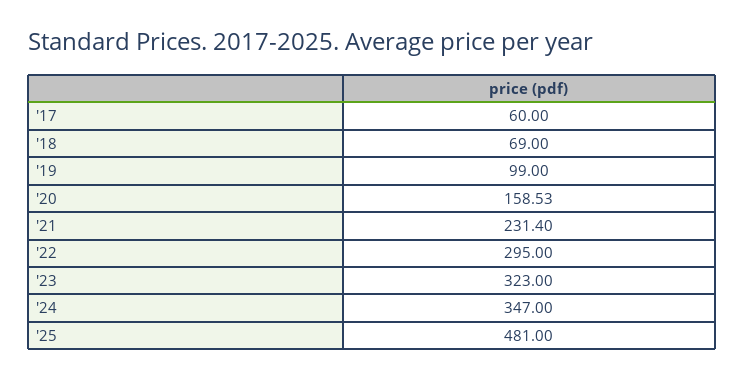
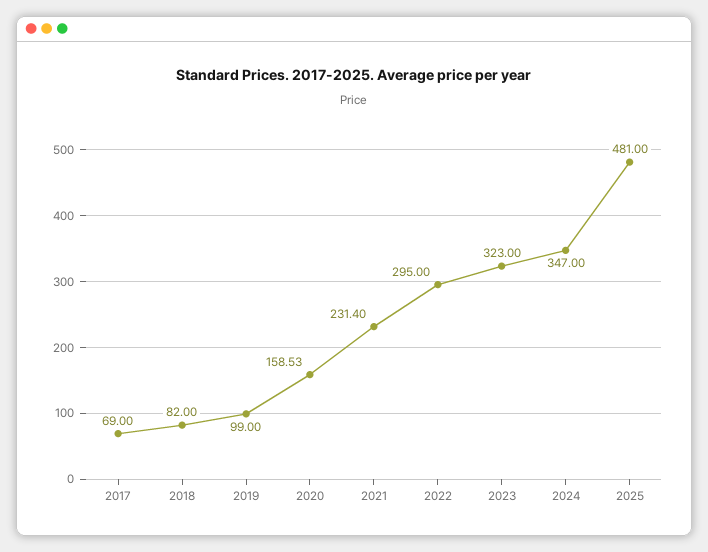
  {
-   "'17": 60,
+   "'17": 69,
-   "'18": 69,
+   "'18": 82,
    "'19": 99,
    "'20": 158.53,
    "'21": 231.4,
    "'22": 295,
    "'23": 323,
    "'24": 347,
    "'25": 481
  }

